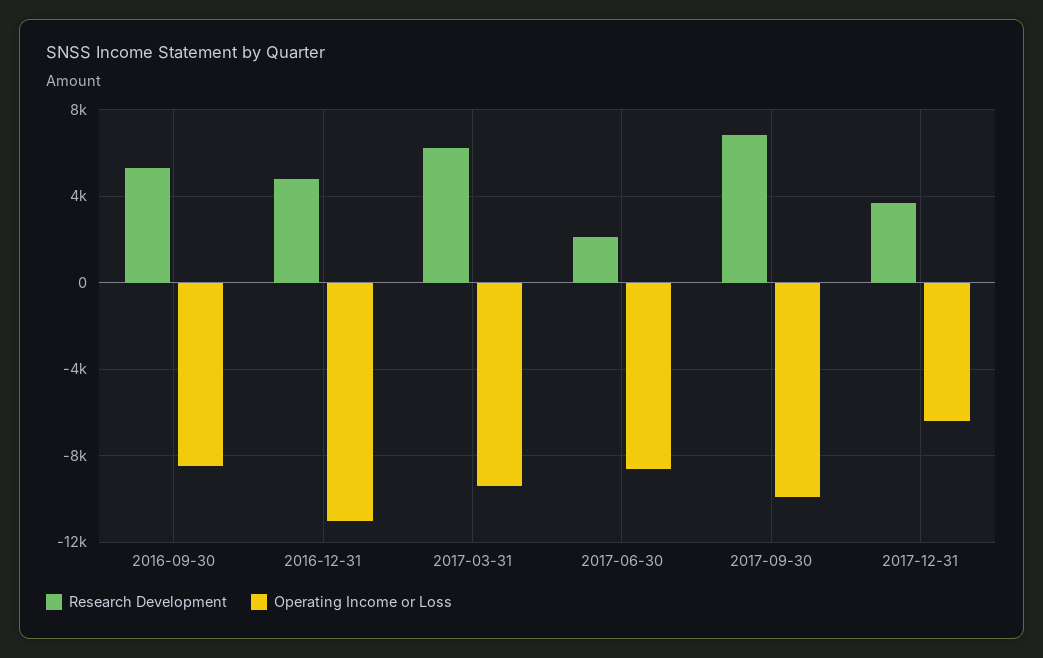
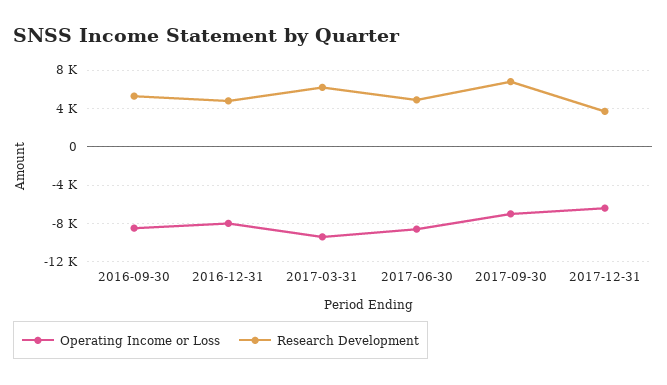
  {
    "Research Development": {
      "2016-09-30": 5500,
      "2016-12-31": 5000,
      "2017-03-31": 6000,
-     "2017-06-30": 2000,
+     "2017-06-30": 5000,
      "2017-09-30": 7000,
      "2017-12-31": 3500
    },
    "Operating Income or Loss": {
      "2016-09-30": -8500,
-     "2016-12-31": -11000,
+     "2016-12-31": -8000,
      "2017-03-31": -9500,
      "2017-06-30": -8500,
-     "2017-09-30": -10000,
+     "2017-09-30": -7000,
      "2017-12-31": -6500
    }
  }

